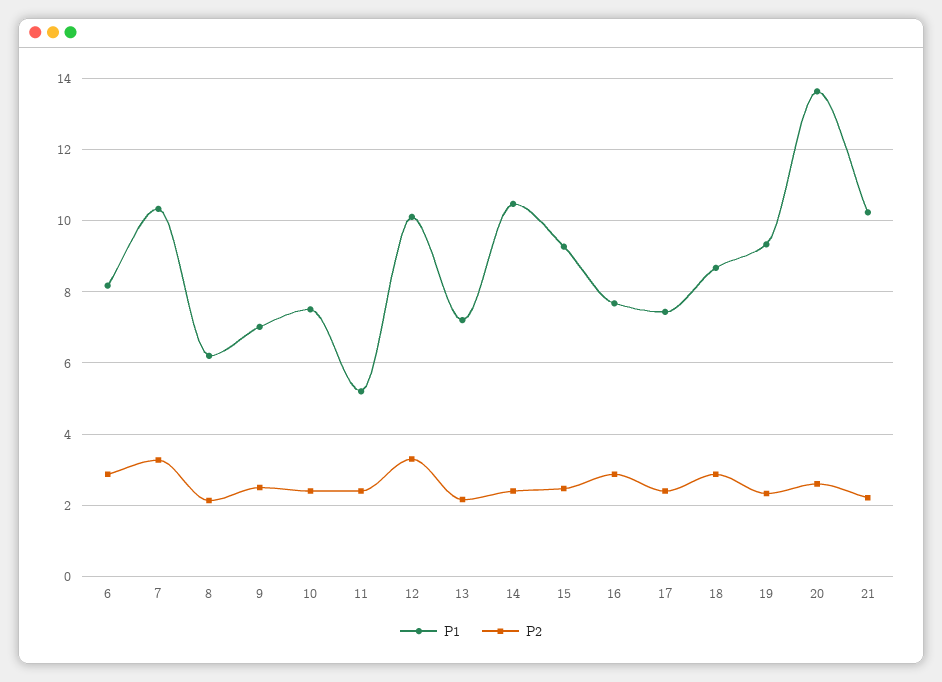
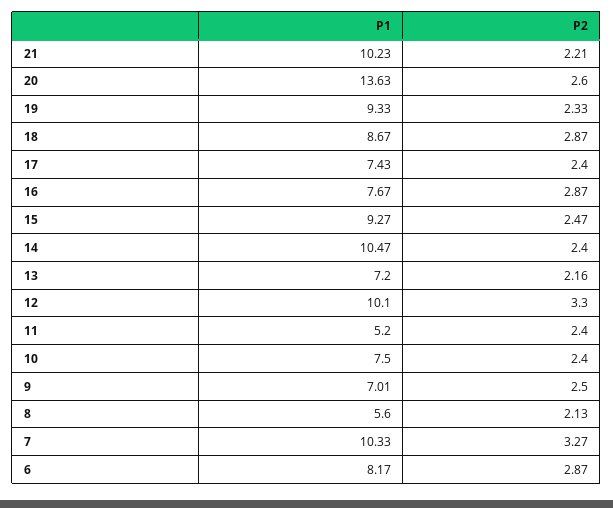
  {
    "P1": {
      "6": 8.17,
      "7": 10.33,
-     "8": 6.2,
+     "8": 5.6,
      "9": 7.01,
      "10": 7.5,
      "11": 5.2,
      "12": 10.1,
      "13": 7.2,
      "14": 10.47,
      "15": 9.27,
      "16": 7.67,
      "17": 7.43,
      "18": 8.67,
      "19": 9.33,
      "20": 13.63,
      "21": 10.23
    },
    "P2": {
      "6": 2.87,
      "7": 3.27,
      "8": 2.13,
      "9": 2.5,
      "10": 2.4,
      "11": 2.4,
      "12": 3.3,
      "13": 2.16,
      "14": 2.4,
      "15": 2.47,
      "16": 2.87,
      "17": 2.4,
      "18": 2.87,
      "19": 2.33,
      "20": 2.6,
      "21": 2.21
    }
  }

